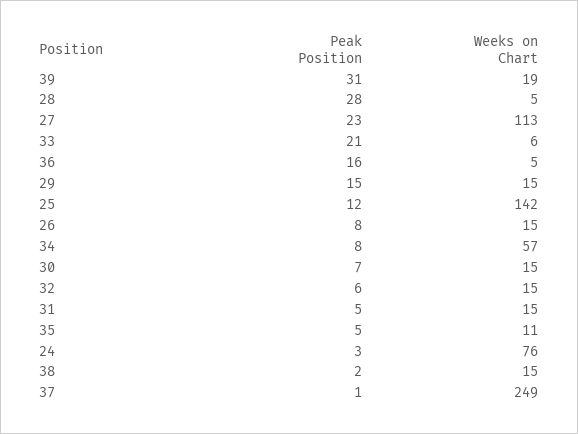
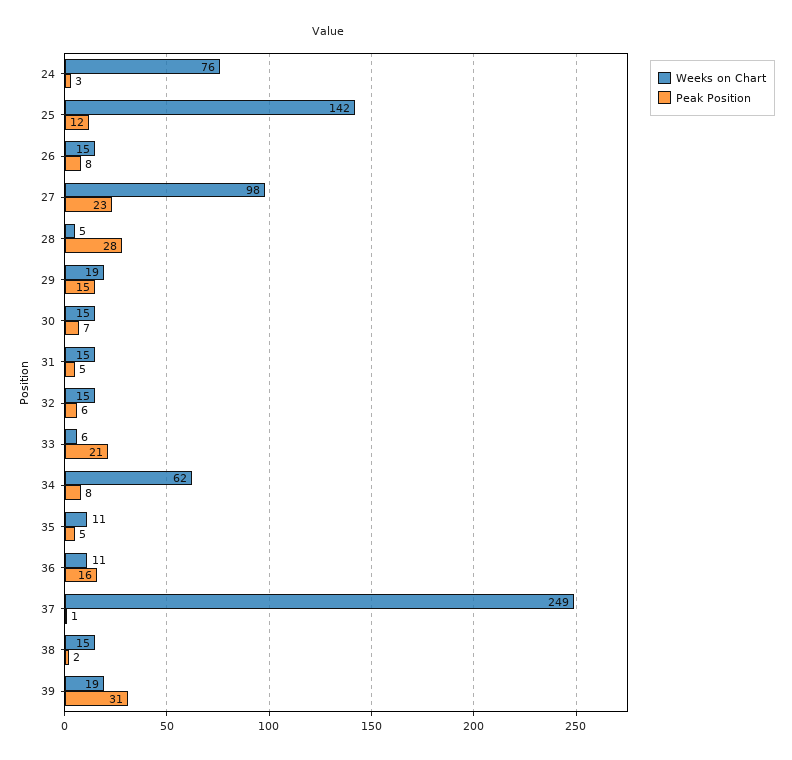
  {
    "Peak Position": {
      "39": 31,
      "28": 28,
      "27": 23,
      "33": 21,
      "36": 16,
      "29": 15,
      "25": 12,
      "26": 8,
      "34": 8,
      "30": 7,
      "32": 6,
      "31": 5,
      "35": 5,
      "24": 3,
      "38": 2,
      "37": 1
    },
    "Weeks on Chart": {
      "39": 19,
      "28": 5,
-     "27": 113,
+     "27": 98,
      "33": 6,
-     "36": 5,
+     "36": 11,
-     "29": 15,
+     "29": 19,
      "25": 142,
      "26": 15,
-     "34": 57,
+     "34": 62,
      "30": 15,
      "32": 15,
      "31": 15,
      "35": 11,
      "24": 76,
      "38": 15,
      "37": 249
    }
  }

